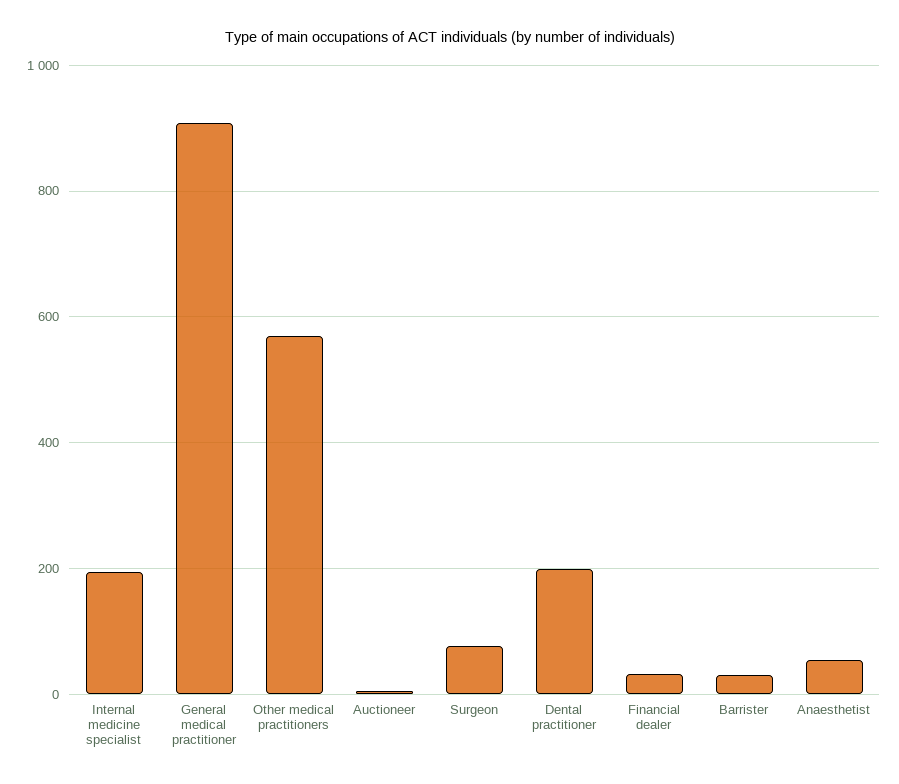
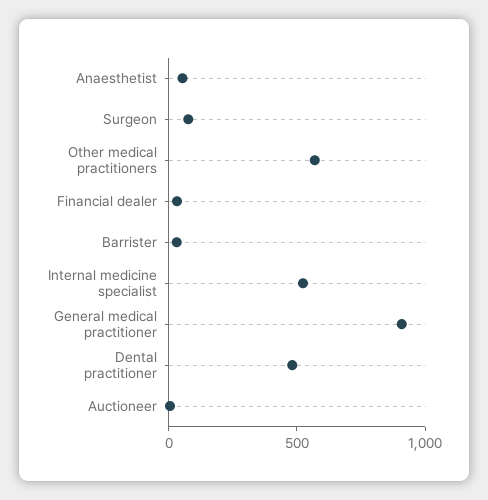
  {
-   "Internal medicine specialist": 200,
+   "Internal medicine specialist": 500,
    "General medical practitioner": 900,
    "Other medical practitioners": 580,
    "Auctioneer": 0,
    "Surgeon": 80,
-   "Dental practitioner": 200,
+   "Dental practitioner": 500,
    "Financial dealer": 40,
    "Barrister": 40,
    "Anaesthetist": 60
  }

